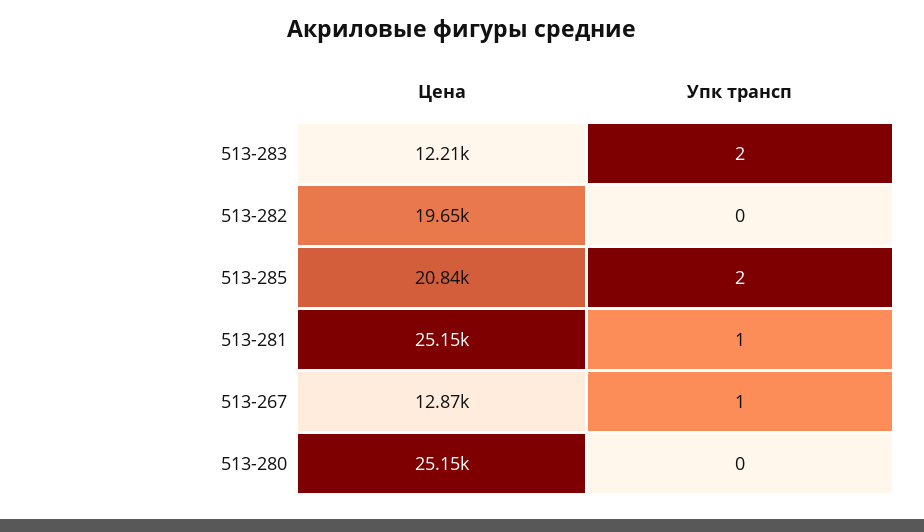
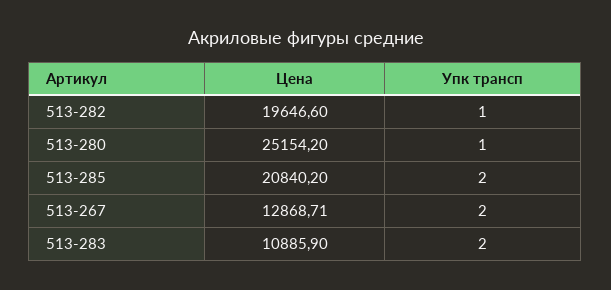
  {
    "Цена": {
-     "513-283": 12210,
+     "513-283": 10885.9,
      "513-282": 19646.6,
      "513-285": 20840.2,
-     "513-281": 25150,
      "513-267": 12868.71,
      "513-280": 25154.2
    },
    "Упк трансп": {
      "513-283": 2,
-     "513-282": 0,
+     "513-282": 1,
      "513-285": 2,
-     "513-281": 1,
-     "513-267": 1,
+     "513-267": 2,
-     "513-280": 0
+     "513-280": 1
    }
  }

